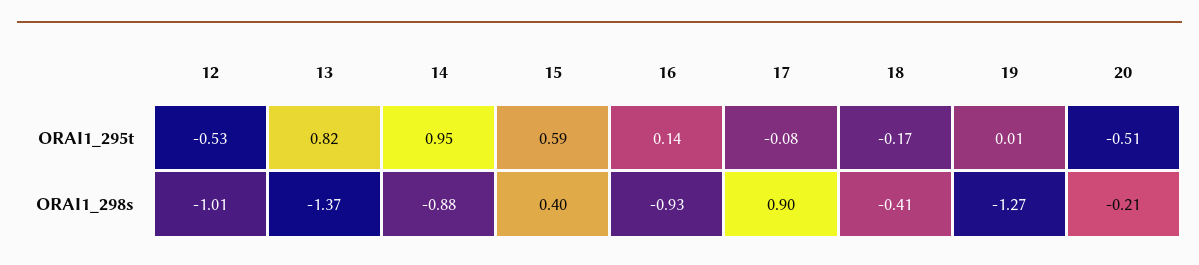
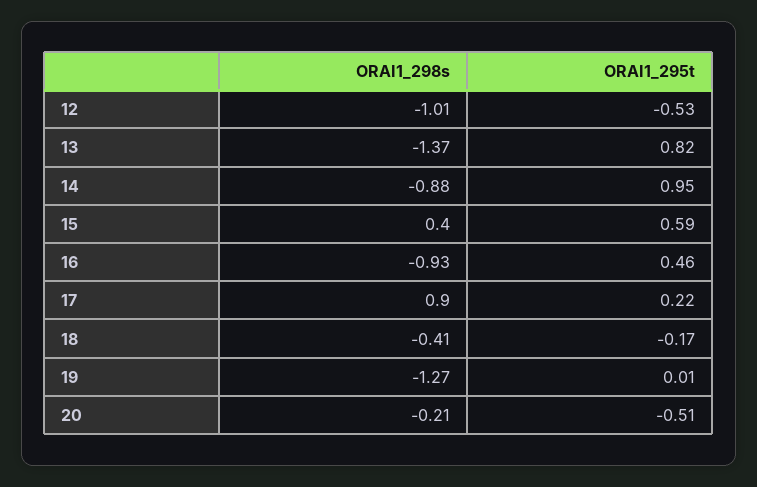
  {
    "12": {
      "ORAI1_295t": -0.53,
      "ORAI1_298s": -1.01
    },
    "13": {
      "ORAI1_295t": 0.82,
      "ORAI1_298s": -1.37
    },
    "14": {
      "ORAI1_295t": 0.95,
      "ORAI1_298s": -0.88
    },
    "15": {
      "ORAI1_295t": 0.59,
      "ORAI1_298s": 0.4
    },
    "16": {
-     "ORAI1_295t": 0.14,
+     "ORAI1_295t": 0.46,
      "ORAI1_298s": -0.93
    },
    "17": {
-     "ORAI1_295t": -0.08,
+     "ORAI1_295t": 0.22,
      "ORAI1_298s": 0.9
    },
    "18": {
      "ORAI1_295t": -0.17,
      "ORAI1_298s": -0.41
    },
    "19": {
      "ORAI1_295t": 0.01,
      "ORAI1_298s": -1.27
    },
    "20": {
      "ORAI1_295t": -0.51,
      "ORAI1_298s": -0.21
    }
  }

